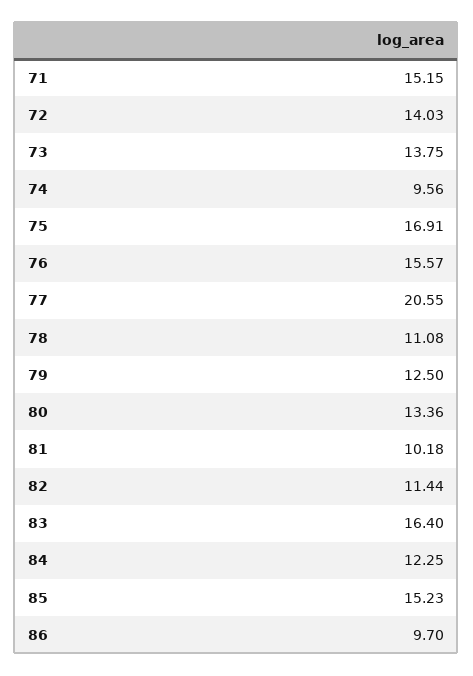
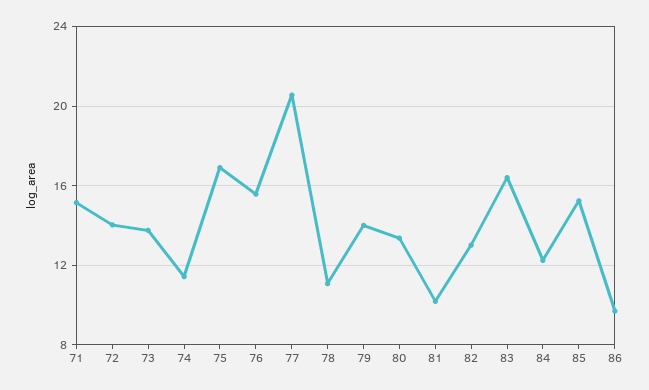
  {
    "71": 15.15,
    "72": 14.03,
    "73": 13.75,
-   "74": 9.56,
+   "74": 11.5,
    "75": 16.91,
    "76": 15.57,
    "77": 20.55,
    "78": 11.08,
-   "79": 12.5,
+   "79": 14,
    "80": 13.36,
    "81": 10.18,
-   "82": 11.44,
+   "82": 13,
    "83": 16.4,
    "84": 12.25,
    "85": 15.23,
    "86": 9.7
  }

